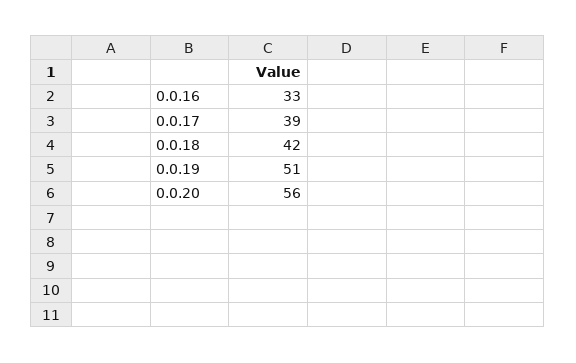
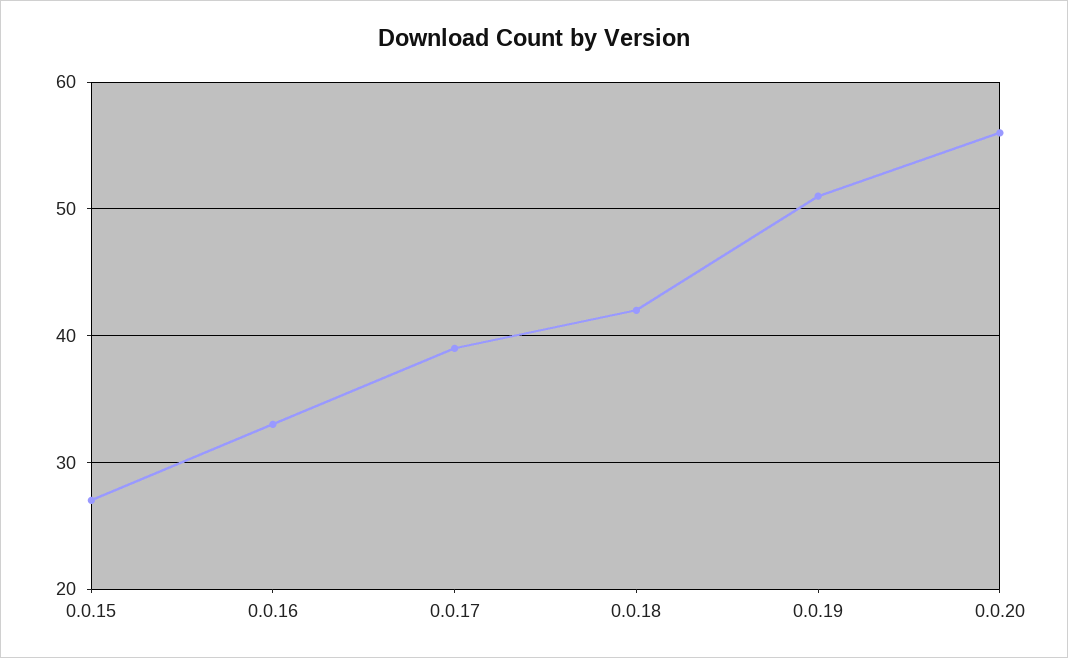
  {
    "0.0.16": 33,
    "0.0.17": 39,
    "0.0.18": 42,
    "0.0.19": 51,
-   "0.0.20": 56
+   "0.0.20": 56,
+   "0.0.15": 27
  }

